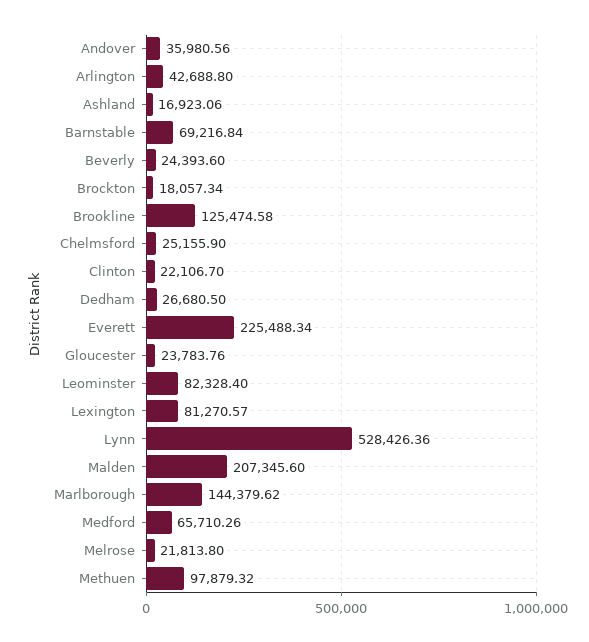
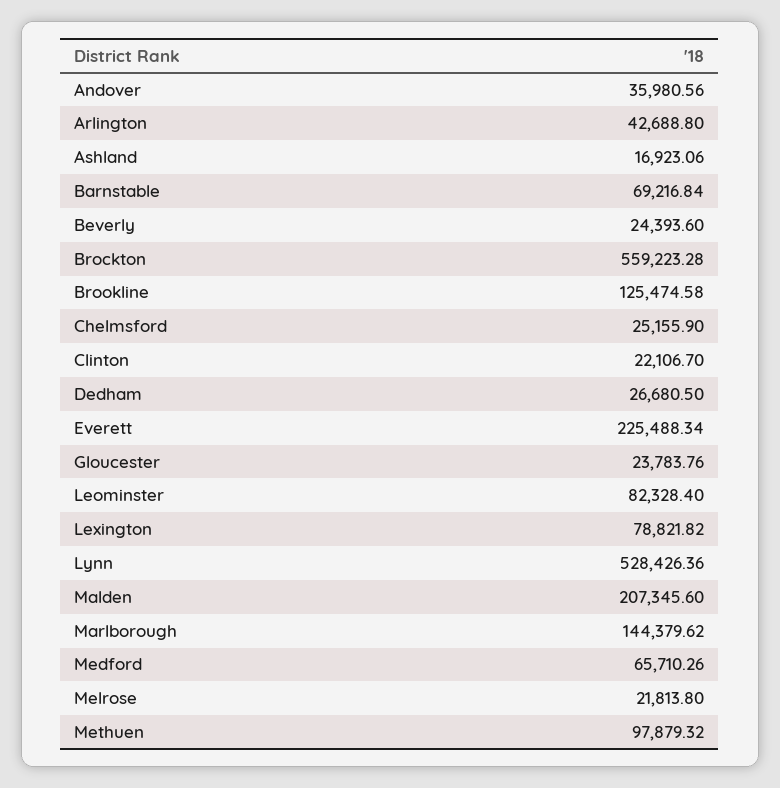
  {
    "Andover": 35980.56,
    "Arlington": 42688.8,
    "Ashland": 16923.06,
    "Barnstable": 69216.84,
    "Beverly": 24393.6,
-   "Brockton": 18057.34,
+   "Brockton": 559223.28,
    "Brookline": 125474.58,
    "Chelmsford": 25155.9,
    "Clinton": 22106.7,
    "Dedham": 26680.5,
    "Everett": 225488.34,
    "Gloucester": 23783.76,
    "Leominster": 82328.4,
-   "Lexington": 81270.57,
+   "Lexington": 78821.82,
    "Lynn": 528426.36,
    "Malden": 207345.6,
    "Marlborough": 144379.62,
    "Medford": 65710.26,
    "Melrose": 21813.8,
    "Methuen": 97879.32
  }

